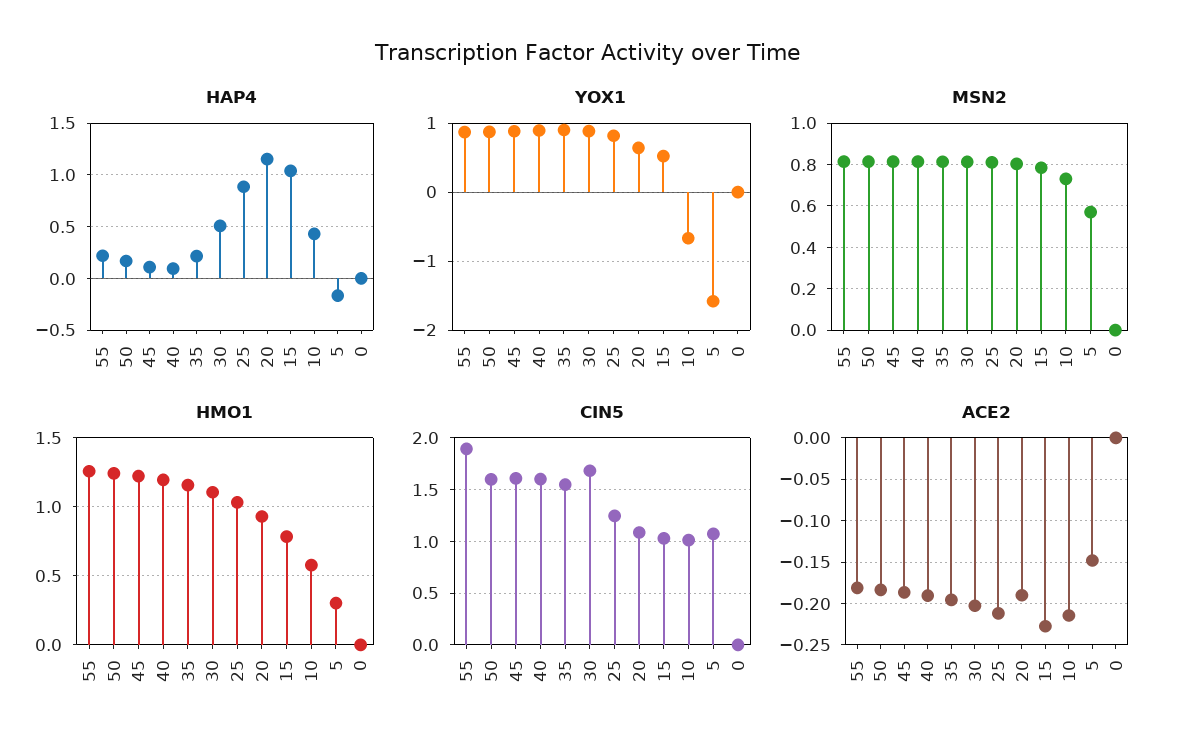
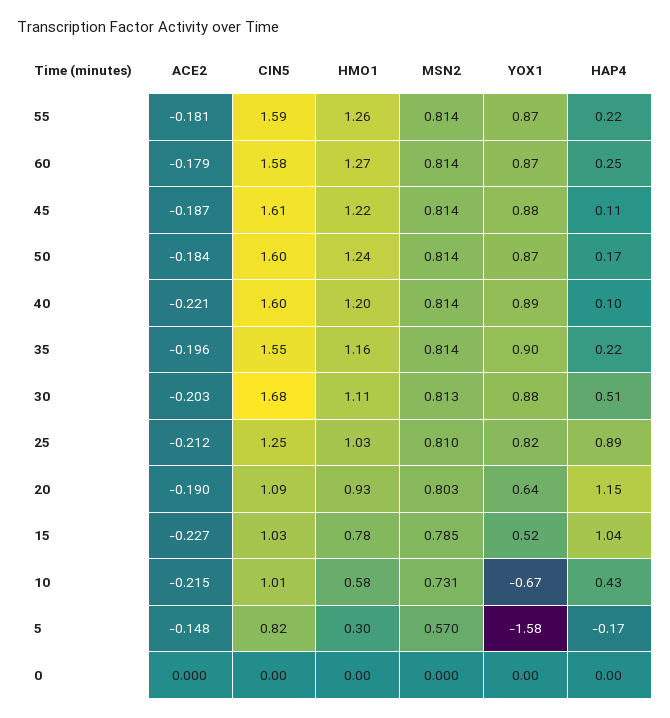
  {
    "HAP4": {
      "55": 0.22,
      "50": 0.17,
      "45": 0.11,
      "40": 0.1,
      "35": 0.22,
      "30": 0.51,
      "25": 0.89,
      "20": 1.15,
      "15": 1.04,
      "10": 0.43,
      "5": -0.17,
-     "0": 0
+     "0": 0,
+     "60": 0.25
    },
    "YOX1": {
      "55": 0.87,
      "50": 0.87,
      "45": 0.88,
      "40": 0.89,
      "35": 0.9,
      "30": 0.88,
      "25": 0.82,
      "20": 0.64,
      "15": 0.52,
      "10": -0.67,
      "5": -1.58,
-     "0": 0
+     "0": 0,
+     "60": 0.87
    },
    "MSN2": {
      "55": 0.814,
      "50": 0.814,
      "45": 0.814,
      "40": 0.814,
      "35": 0.814,
      "30": 0.813,
      "25": 0.81,
      "20": 0.803,
      "15": 0.785,
      "10": 0.731,
      "5": 0.57,
-     "0": 0
+     "0": 0,
+     "60": 0.814
    },
    "HMO1": {
      "55": 1.26,
      "50": 1.24,
      "45": 1.22,
      "40": 1.2,
      "35": 1.16,
      "30": 1.11,
      "25": 1.03,
      "20": 0.93,
      "15": 0.78,
      "10": 0.58,
      "5": 0.3,
-     "0": 0
+     "0": 0,
+     "60": 1.27
    },
    "CIN5": {
-     "55": 1.9,
+     "55": 1.59,
      "50": 1.6,
      "45": 1.61,
      "40": 1.6,
      "35": 1.55,
      "30": 1.68,
      "25": 1.25,
      "20": 1.09,
      "15": 1.03,
      "10": 1.01,
-     "5": 1.1,
+     "5": 0.82,
-     "0": 0
+     "0": 0,
+     "60": 1.58
    },
    "ACE2": {
      "55": -0.181,
      "50": -0.184,
      "45": -0.187,
-     "40": -0.19,
+     "40": -0.221,
      "35": -0.196,
      "30": -0.203,
      "25": -0.212,
      "20": -0.19,
      "15": -0.227,
      "10": -0.215,
      "5": -0.148,
-     "0": 0
+     "0": 0,
+     "60": -0.179
    }
  }

